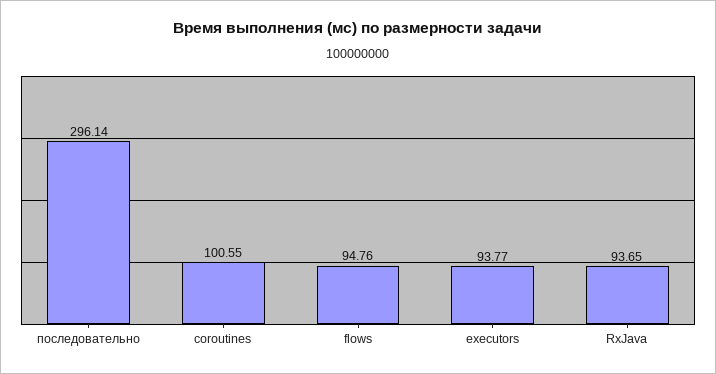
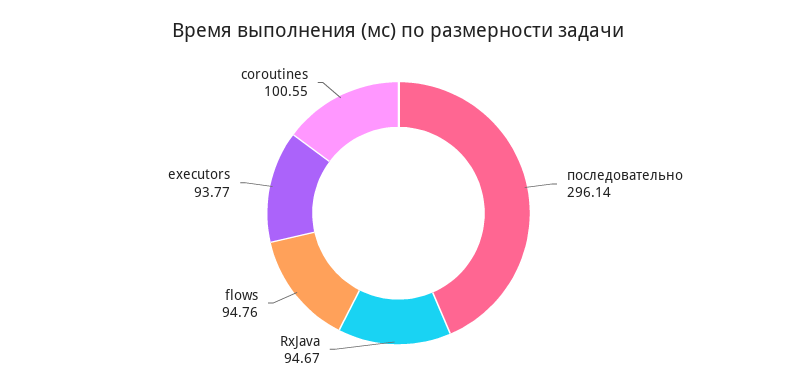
  {
    "последовательно": 296.14,
    "coroutines": 100.55,
    "flows": 94.76,
    "executors": 93.77,
-   "RxJava": 93.65
+   "RxJava": 94.67
  }

